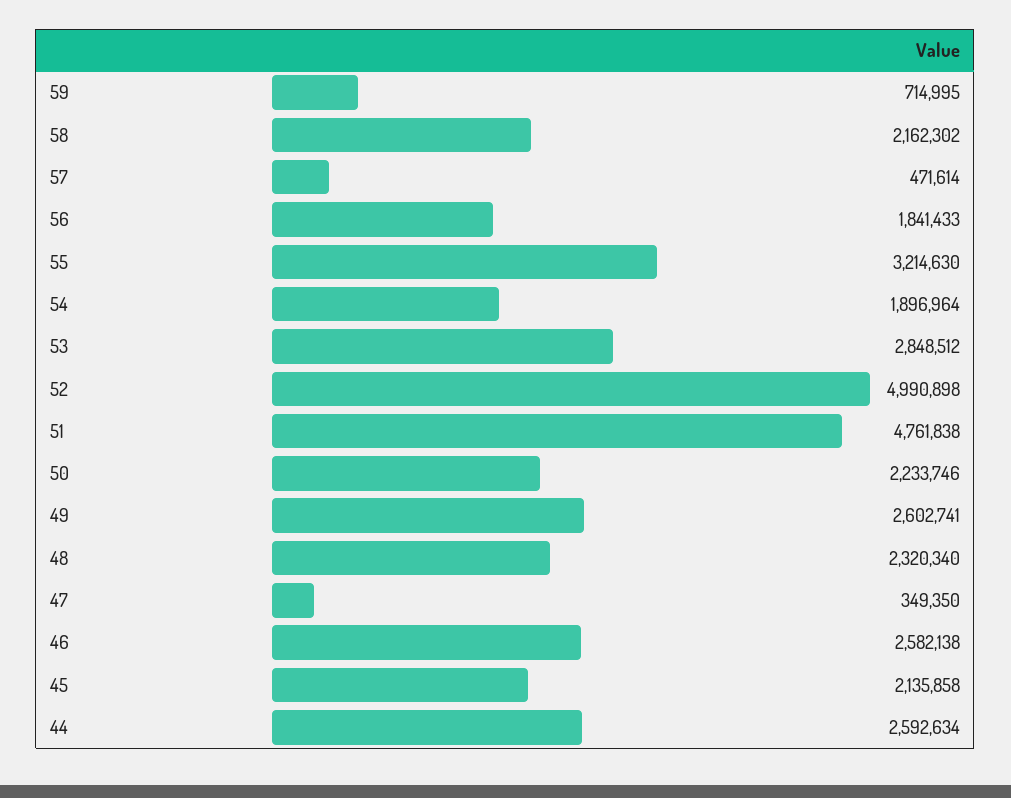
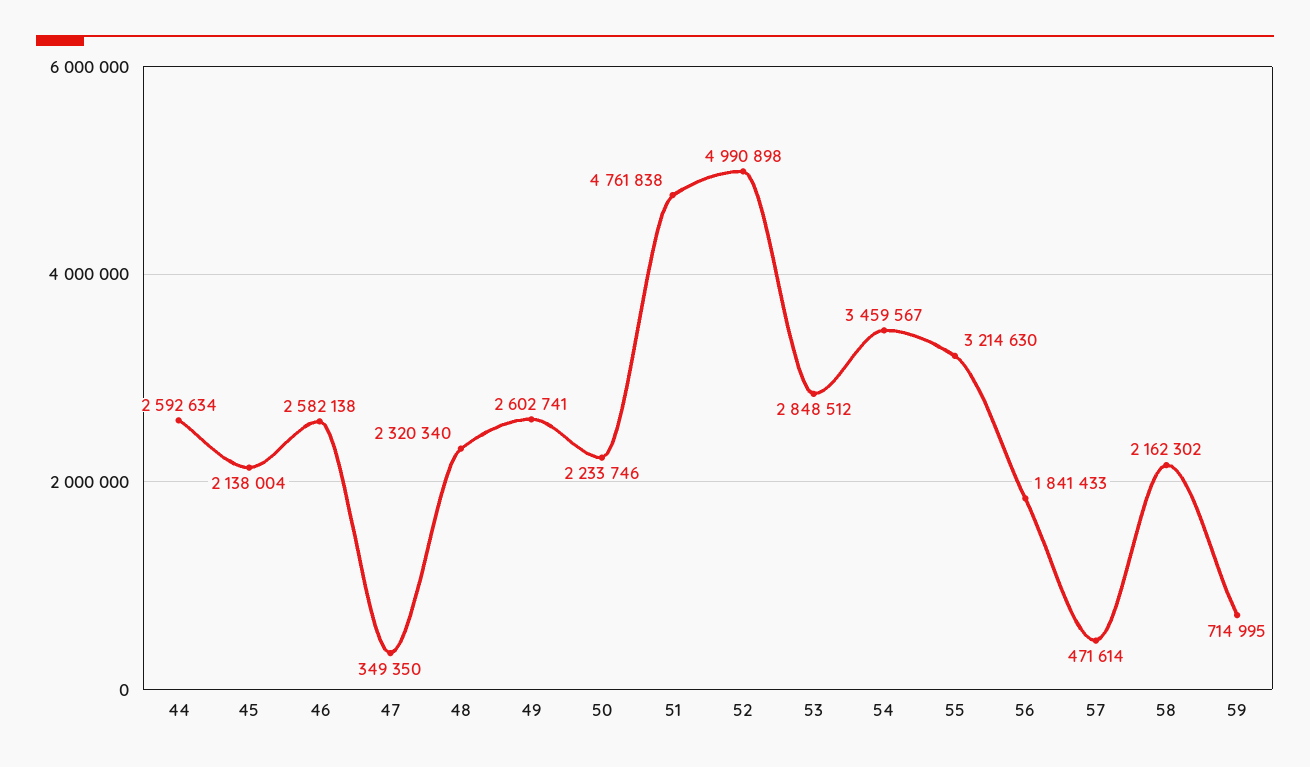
  {
    "59": 714995,
    "58": 2162302,
    "57": 471614,
    "56": 1841433,
    "55": 3214630,
-   "54": 1896964,
+   "54": 3459567,
    "53": 2848512,
    "52": 4990898,
    "51": 4761838,
    "50": 2233746,
    "49": 2602741,
    "48": 2320340,
    "47": 349350,
    "46": 2582138,
-   "45": 2135858,
+   "45": 2138004,
    "44": 2592634
  }

